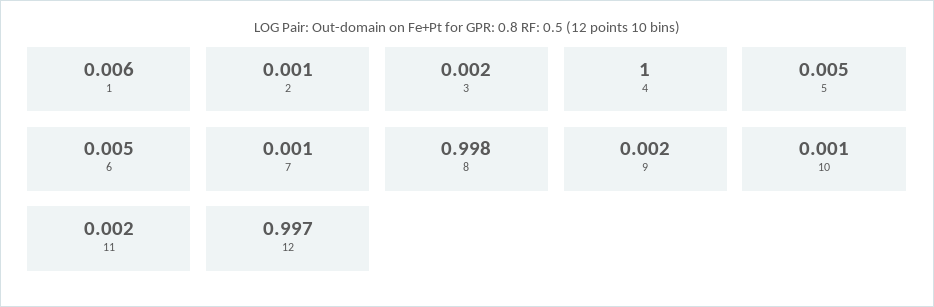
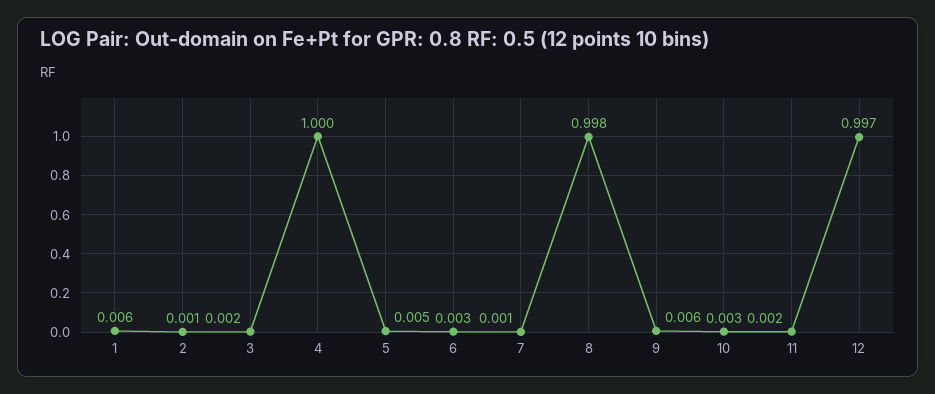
  {
    "1": 0.006,
    "2": 0.001,
    "3": 0.002,
    "4": 1,
    "5": 0.005,
-   "6": 0.005,
+   "6": 0.003,
    "7": 0.001,
    "8": 0.998,
-   "9": 0.002,
+   "9": 0.006,
-   "10": 0.001,
+   "10": 0.003,
    "11": 0.002,
    "12": 0.997
  }

